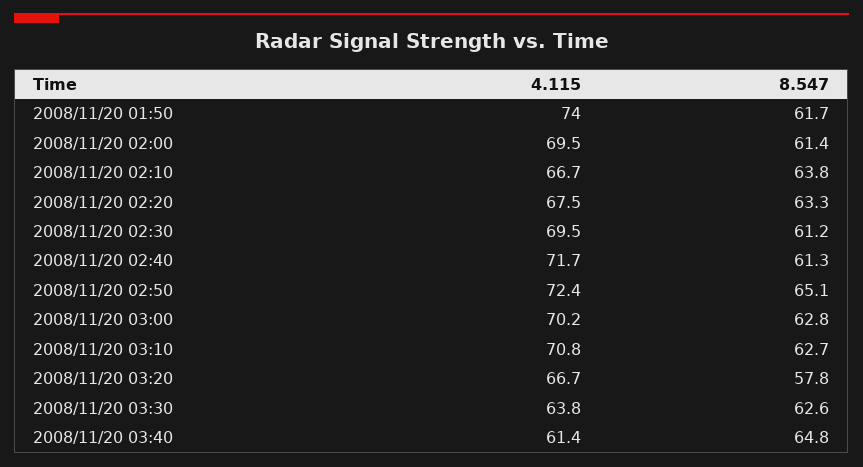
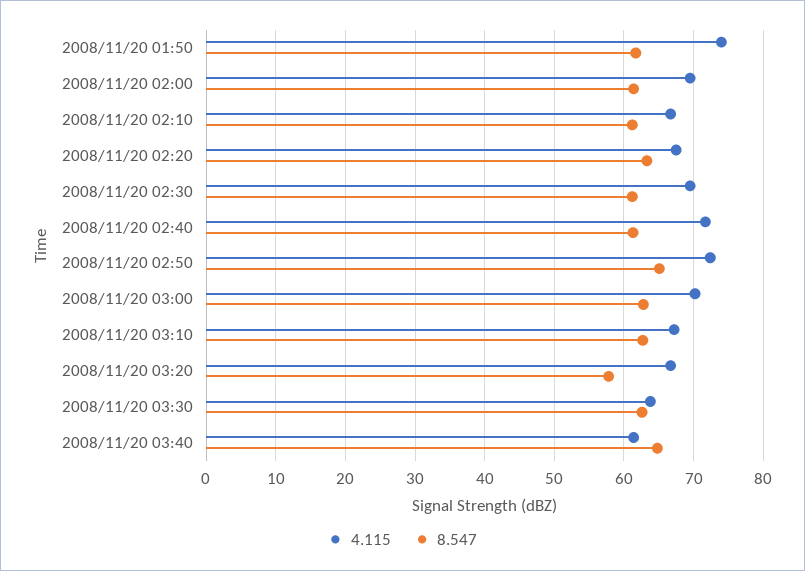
  {
    "4.115": {
      "2008/11/20 01:50": 74,
      "2008/11/20 02:00": 69.5,
      "2008/11/20 02:10": 66.7,
      "2008/11/20 02:20": 67.5,
      "2008/11/20 02:30": 69.5,
      "2008/11/20 02:40": 71.7,
      "2008/11/20 02:50": 72.4,
      "2008/11/20 03:00": 70.2,
-     "2008/11/20 03:10": 70.8,
+     "2008/11/20 03:10": 67,
      "2008/11/20 03:20": 66.7,
      "2008/11/20 03:30": 63.8,
      "2008/11/20 03:40": 61.4
    },
    "8.547": {
      "2008/11/20 01:50": 61.7,
      "2008/11/20 02:00": 61.4,
-     "2008/11/20 02:10": 63.8,
+     "2008/11/20 02:10": 61,
      "2008/11/20 02:20": 63.3,
      "2008/11/20 02:30": 61.2,
      "2008/11/20 02:40": 61.3,
      "2008/11/20 02:50": 65.1,
      "2008/11/20 03:00": 62.8,
      "2008/11/20 03:10": 62.7,
      "2008/11/20 03:20": 57.8,
      "2008/11/20 03:30": 62.6,
      "2008/11/20 03:40": 64.8
    }
  }

